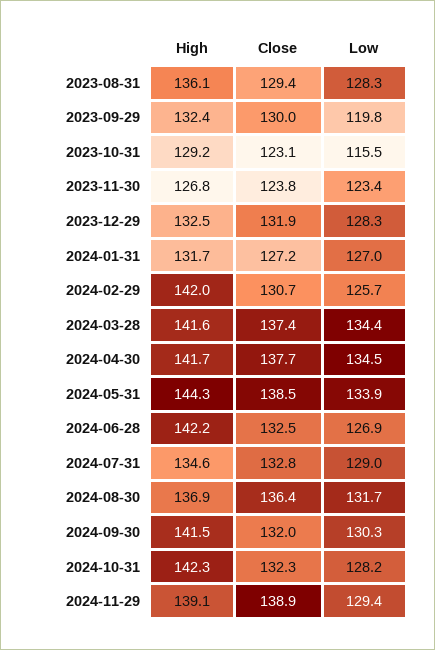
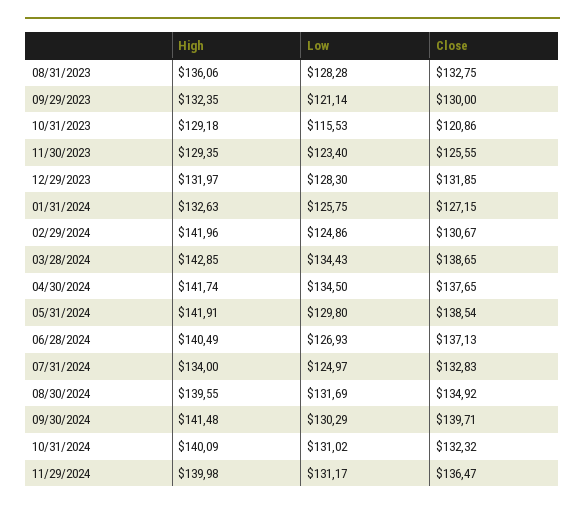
  {
    "High": {
      "2023-08-31": 136.06,
      "2023-09-29": 132.35,
      "2023-10-31": 129.18,
-     "2023-11-30": 126.8,
+     "2023-11-30": 129.35,
-     "2023-12-29": 132.5,
+     "2023-12-29": 131.97,
-     "2024-01-31": 131.7,
+     "2024-01-31": 132.63,
      "2024-02-29": 141.96,
-     "2024-03-28": 141.6,
+     "2024-03-28": 142.85,
      "2024-04-30": 141.74,
-     "2024-05-31": 144.3,
+     "2024-05-31": 141.91,
-     "2024-06-28": 142.2,
+     "2024-06-28": 140.49,
-     "2024-07-31": 134.6,
+     "2024-07-31": 134,
-     "2024-08-30": 136.9,
+     "2024-08-30": 139.55,
      "2024-09-30": 141.48,
-     "2024-10-31": 142.3,
+     "2024-10-31": 140.09,
-     "2024-11-29": 139.1
+     "2024-11-29": 139.98
    },
    "Close": {
-     "2023-08-31": 129.4,
+     "2023-08-31": 132.75,
      "2023-09-29": 130,
-     "2023-10-31": 123.1,
+     "2023-10-31": 120.86,
-     "2023-11-30": 123.8,
+     "2023-11-30": 125.55,
      "2023-12-29": 131.85,
      "2024-01-31": 127.15,
      "2024-02-29": 130.67,
-     "2024-03-28": 137.4,
+     "2024-03-28": 138.65,
      "2024-04-30": 137.65,
      "2024-05-31": 138.54,
-     "2024-06-28": 132.5,
+     "2024-06-28": 137.13,
      "2024-07-31": 132.83,
-     "2024-08-30": 136.4,
+     "2024-08-30": 134.92,
-     "2024-09-30": 132,
+     "2024-09-30": 139.71,
      "2024-10-31": 132.32,
-     "2024-11-29": 138.9
+     "2024-11-29": 136.47
    },
    "Low": {
      "2023-08-31": 128.28,
-     "2023-09-29": 119.8,
+     "2023-09-29": 121.14,
      "2023-10-31": 115.53,
      "2023-11-30": 123.4,
      "2023-12-29": 128.3,
-     "2024-01-31": 127,
+     "2024-01-31": 125.75,
-     "2024-02-29": 125.7,
+     "2024-02-29": 124.86,
      "2024-03-28": 134.43,
      "2024-04-30": 134.5,
-     "2024-05-31": 133.9,
+     "2024-05-31": 129.8,
      "2024-06-28": 126.93,
-     "2024-07-31": 129,
+     "2024-07-31": 124.97,
      "2024-08-30": 131.69,
      "2024-09-30": 130.29,
-     "2024-10-31": 128.2,
+     "2024-10-31": 131.02,
-     "2024-11-29": 129.4
+     "2024-11-29": 131.17
    }
  }

